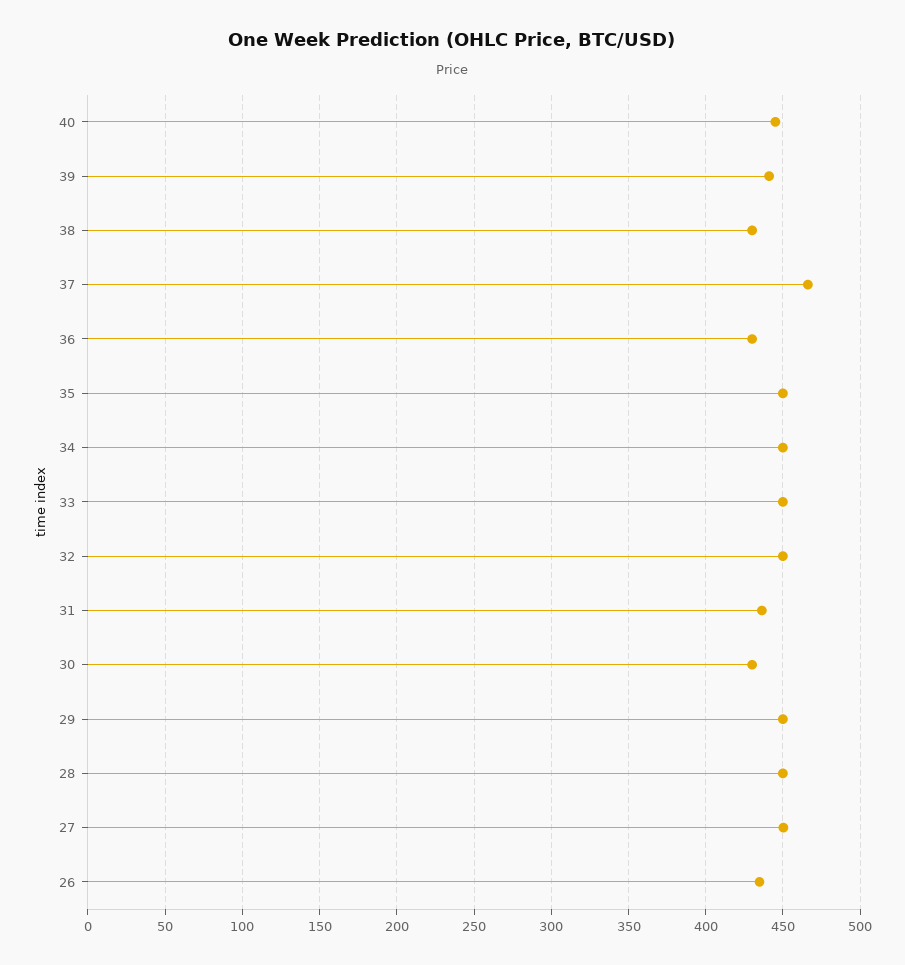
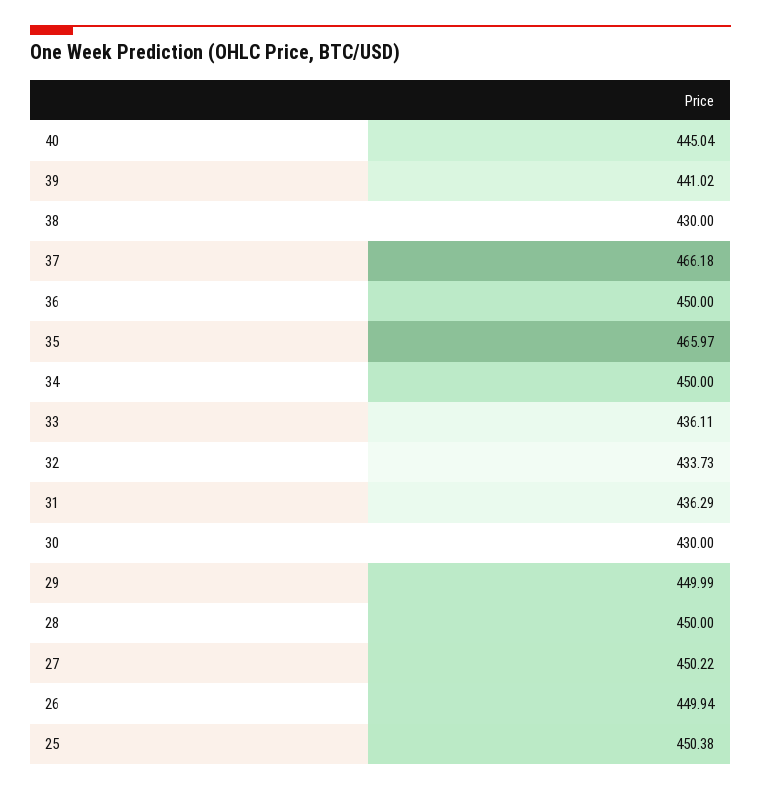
  {
    "40": 445.04,
    "39": 441.02,
    "38": 430,
    "37": 466.18,
-   "36": 430,
+   "36": 450,
-   "35": 450,
+   "35": 465.97,
    "34": 450,
-   "33": 450,
+   "33": 436.11,
-   "32": 450,
+   "32": 433.73,
    "31": 436.29,
    "30": 430,
    "29": 449.99,
    "28": 450,
    "27": 450.22,
-   "26": 435
+   "26": 449.94,
+   "25": 450.38
  }

